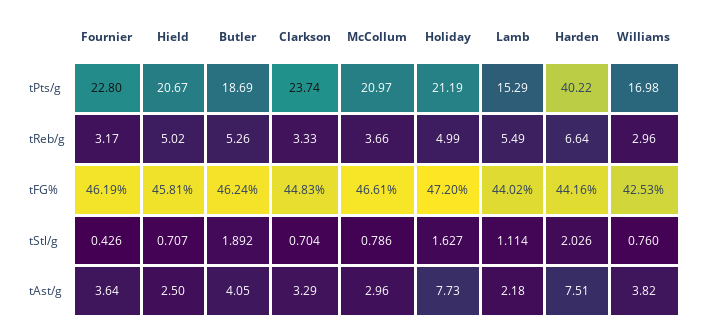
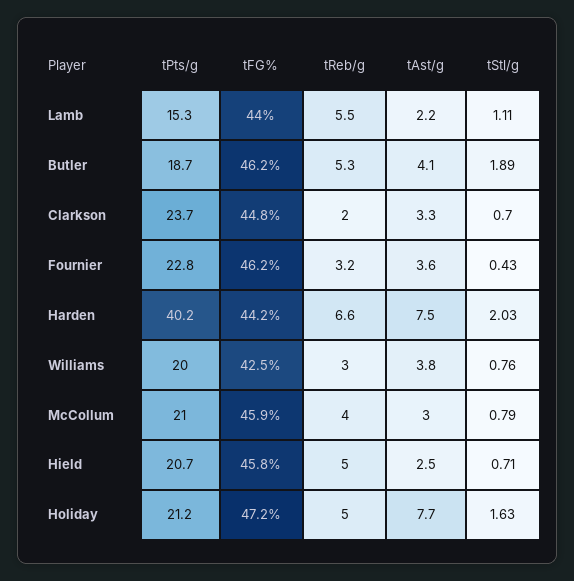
  {
    "Fournier": {
      "tPts/g": 22.8,
      "tReb/g": 3.17,
      "tFG%": 46.19,
      "tStl/g": 0.426,
      "tAst/g": 3.64
    },
    "Hield": {
      "tPts/g": 20.67,
      "tReb/g": 5.02,
      "tFG%": 45.81,
      "tStl/g": 0.707,
      "tAst/g": 2.5
    },
    "Butler": {
      "tPts/g": 18.69,
      "tReb/g": 5.26,
      "tFG%": 46.24,
      "tStl/g": 1.892,
      "tAst/g": 4.05
    },
    "Clarkson": {
      "tPts/g": 23.74,
-     "tReb/g": 3.33,
+     "tReb/g": 2,
      "tFG%": 44.83,
      "tStl/g": 0.704,
      "tAst/g": 3.29
    },
    "McCollum": {
      "tPts/g": 20.97,
-     "tReb/g": 3.66,
+     "tReb/g": 4,
-     "tFG%": 46.61,
+     "tFG%": 45.9,
      "tStl/g": 0.786,
      "tAst/g": 2.96
    },
    "Holiday": {
      "tPts/g": 21.19,
      "tReb/g": 4.99,
      "tFG%": 47.2,
      "tStl/g": 1.627,
      "tAst/g": 7.73
    },
    "Lamb": {
      "tPts/g": 15.29,
      "tReb/g": 5.49,
      "tFG%": 44.02,
      "tStl/g": 1.114,
      "tAst/g": 2.18
    },
    "Harden": {
      "tPts/g": 40.22,
      "tReb/g": 6.64,
      "tFG%": 44.16,
      "tStl/g": 2.026,
      "tAst/g": 7.51
    },
    "Williams": {
-     "tPts/g": 16.98,
+     "tPts/g": 20,
      "tReb/g": 2.96,
      "tFG%": 42.53,
      "tStl/g": 0.76,
      "tAst/g": 3.82
    }
  }

